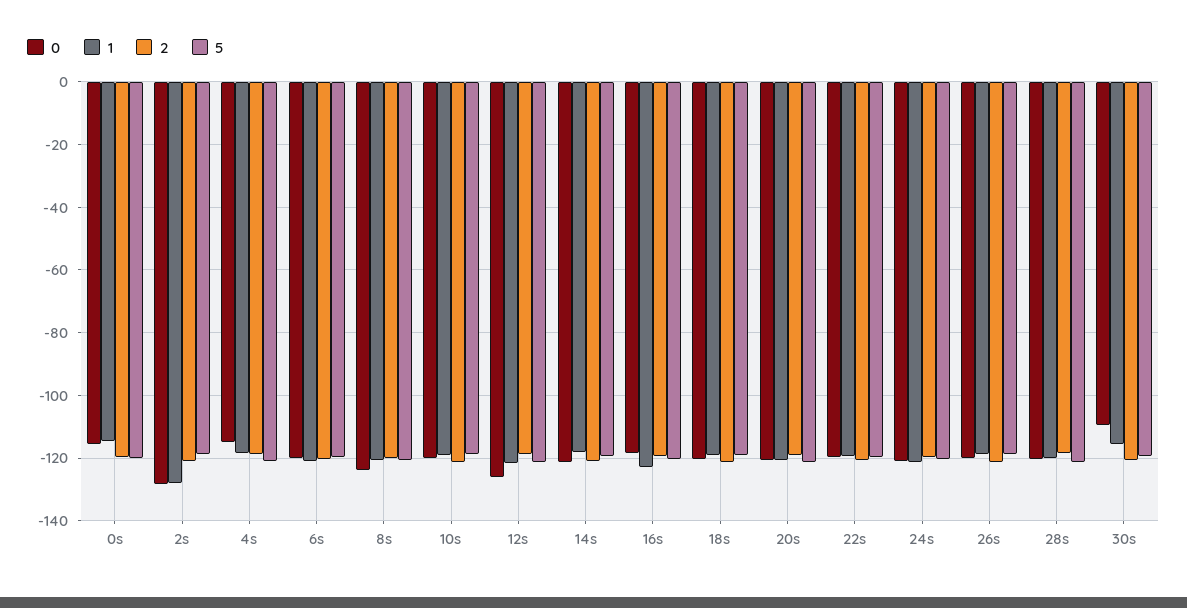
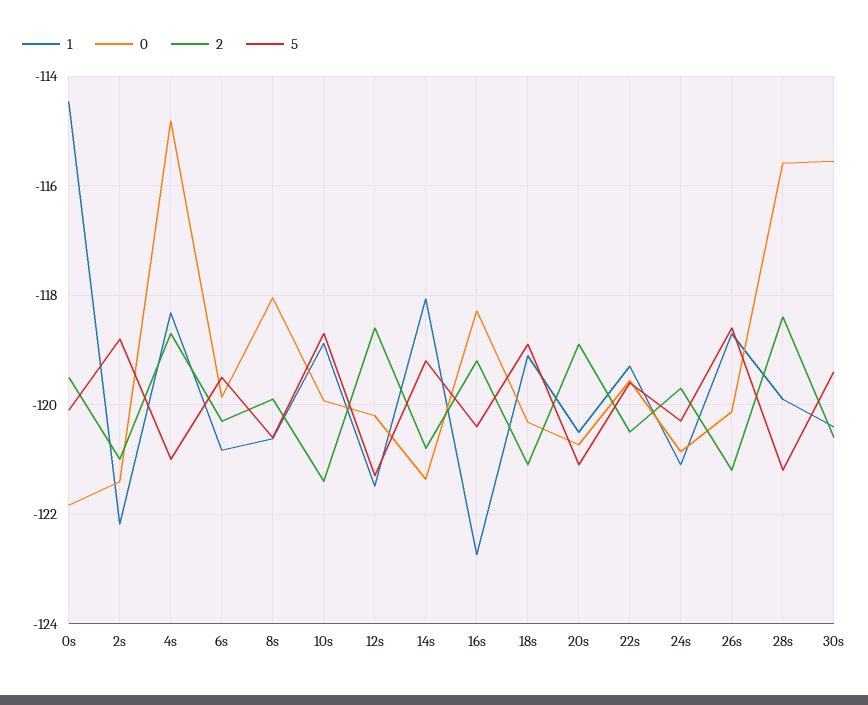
  {
    "0": {
-     "0s": -116,
+     "0s": -121.8,
-     "2s": -128,
+     "2s": -121.4,
      "4s": -114.8,
      "6s": -119.8,
-     "8s": -124,
+     "8s": -118,
      "10s": -120,
-     "12s": -126,
+     "12s": -120.2,
      "14s": -121.4,
      "16s": -118.2,
      "18s": -120.4,
      "20s": -120.8,
      "22s": -119.6,
      "24s": -120.8,
      "26s": -120.2,
-     "28s": -120,
+     "28s": -115.6,
-     "30s": -110
+     "30s": -115.6
    },
    "1": {
      "0s": -114.4,
-     "2s": -128,
+     "2s": -122.2,
      "4s": -118.4,
      "6s": -120.8,
      "8s": -120.6,
      "10s": -118.8,
      "12s": -121.4,
      "14s": -118,
      "16s": -122.8,
      "18s": -119.2,
      "20s": -120.6,
      "22s": -119.4,
      "24s": -121.2,
      "26s": -118.8,
      "28s": -120,
-     "30s": -116
+     "30s": -120.4
    },
    "2": {
      "0s": -119.6,
      "2s": -121,
      "4s": -118.8,
      "6s": -120.4,
      "8s": -120,
      "10s": -121.4,
      "12s": -118.6,
      "14s": -120.8,
      "16s": -119.2,
      "18s": -121.2,
      "20s": -119,
      "22s": -120.6,
      "24s": -119.8,
      "26s": -121.2,
      "28s": -118.4,
      "30s": -120.6
    },
    "5": {
      "0s": -120.2,
      "2s": -118.8,
      "4s": -121,
      "6s": -119.6,
      "8s": -120.6,
      "10s": -118.8,
      "12s": -121.4,
      "14s": -119.2,
      "16s": -120.4,
      "18s": -119,
      "20s": -121.2,
      "22s": -119.6,
      "24s": -120.4,
      "26s": -118.6,
      "28s": -121.2,
      "30s": -119.4
    }
  }

